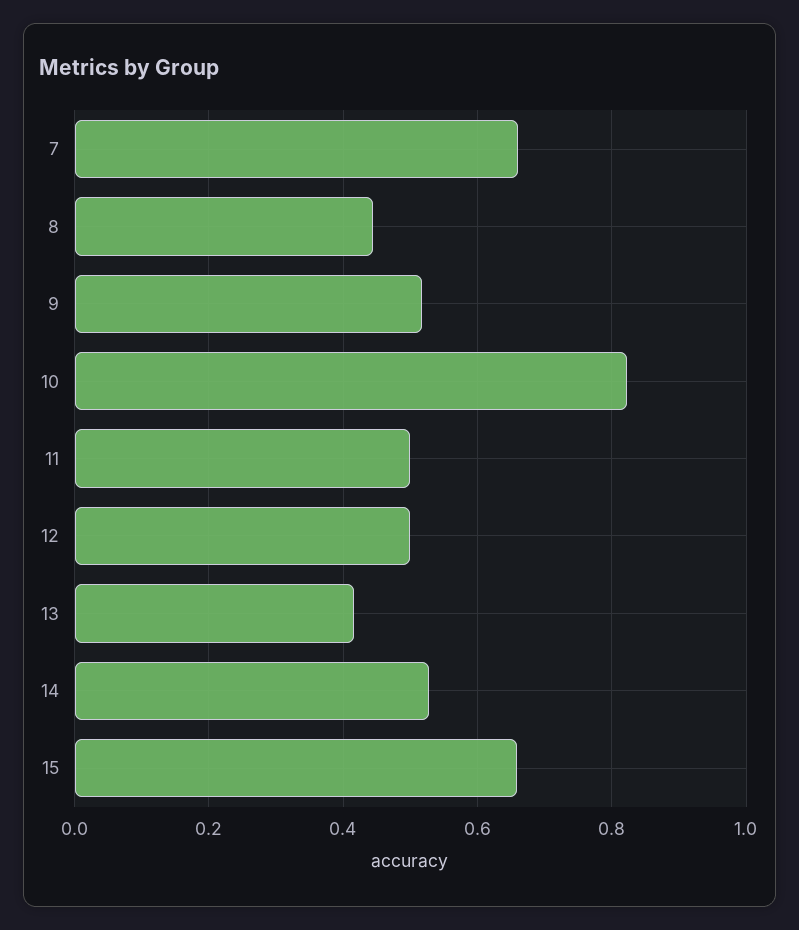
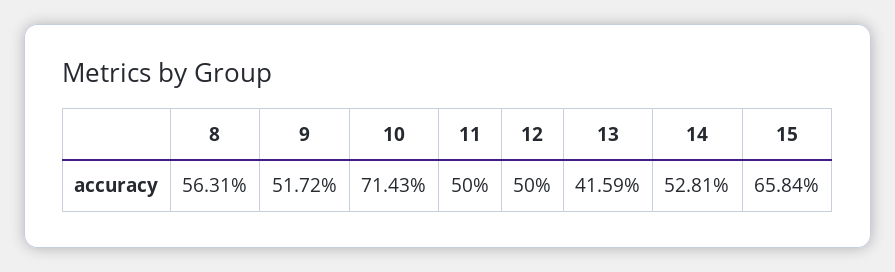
  {
-   "7": 0.66,
-   "8": 0.44,
+   "8": 0.5631,
    "9": 0.5172,
-   "10": 0.82,
+   "10": 0.7143,
    "11": 0.5,
    "12": 0.5,
    "13": 0.4159,
    "14": 0.5281,
    "15": 0.6584
  }

